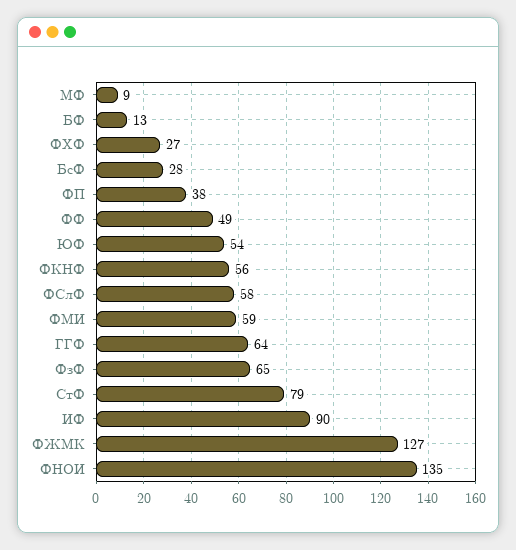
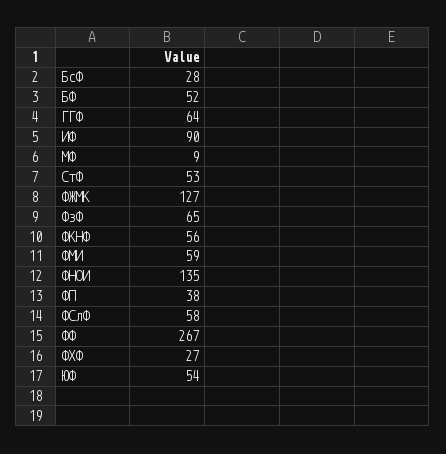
  {
    "МФ": 9,
-   "БФ": 13,
+   "БФ": 52,
    "ФХФ": 27,
    "БсФ": 28,
    "ФП": 38,
-   "ФФ": 49,
+   "ФФ": 267,
    "ЮФ": 54,
    "ФКНФ": 56,
    "ФСлФ": 58,
    "ФМИ": 59,
    "ГГФ": 64,
    "ФзФ": 65,
-   "СтФ": 79,
+   "СтФ": 53,
    "ИФ": 90,
    "ФЖМК": 127,
    "ФНОИ": 135
  }

